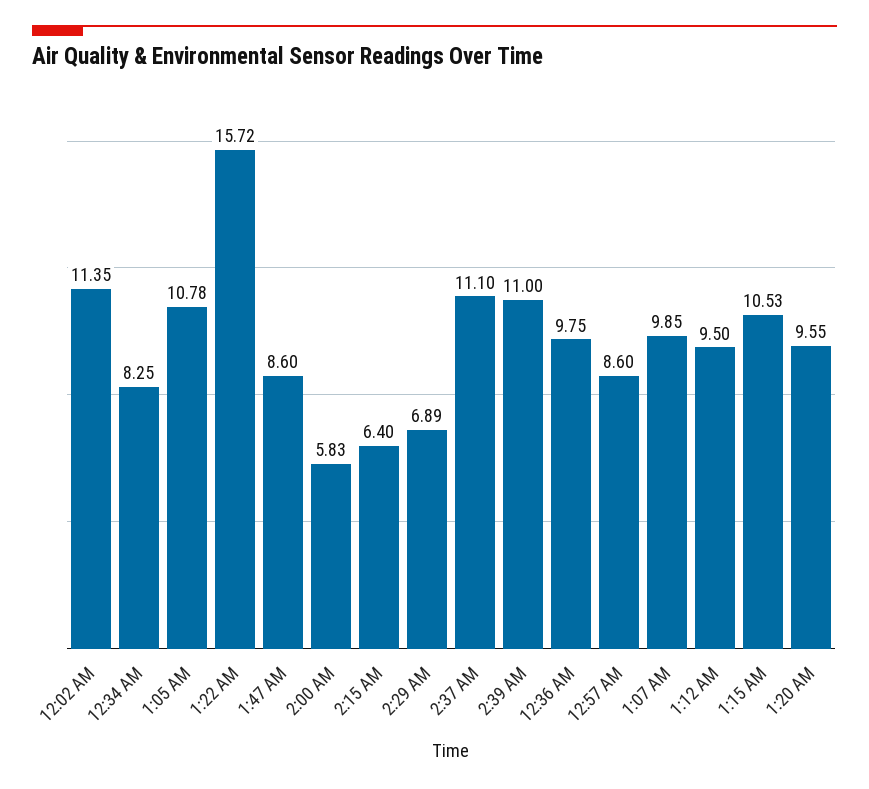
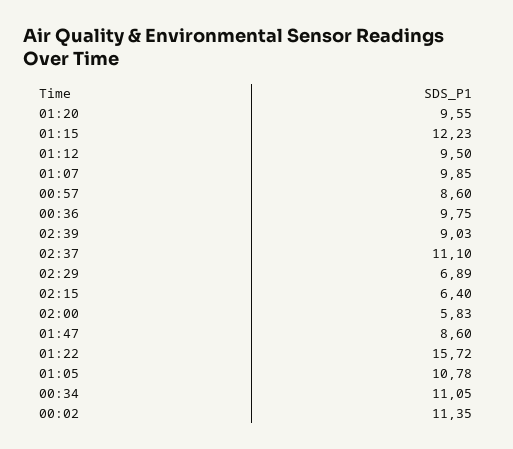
  {
    "12:02 AM": 11.35,
-   "12:34 AM": 8.25,
+   "12:34 AM": 11.05,
    "1:05 AM": 10.78,
    "1:22 AM": 15.72,
    "1:47 AM": 8.6,
    "2:00 AM": 5.83,
    "2:15 AM": 6.4,
    "2:29 AM": 6.89,
    "2:37 AM": 11.1,
-   "2:39 AM": 11,
+   "2:39 AM": 9.03,
    "12:36 AM": 9.75,
    "12:57 AM": 8.6,
    "1:07 AM": 9.85,
    "1:12 AM": 9.5,
-   "1:15 AM": 10.53,
+   "1:15 AM": 12.23,
    "1:20 AM": 9.55
  }

